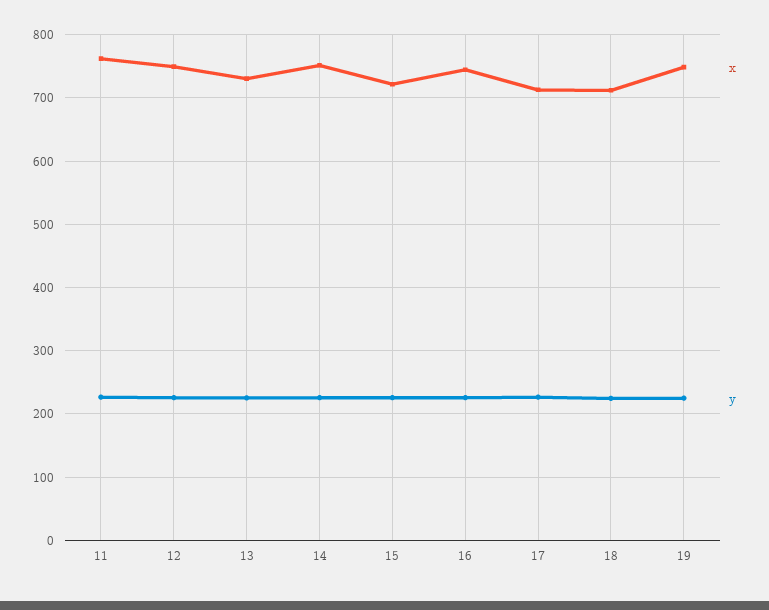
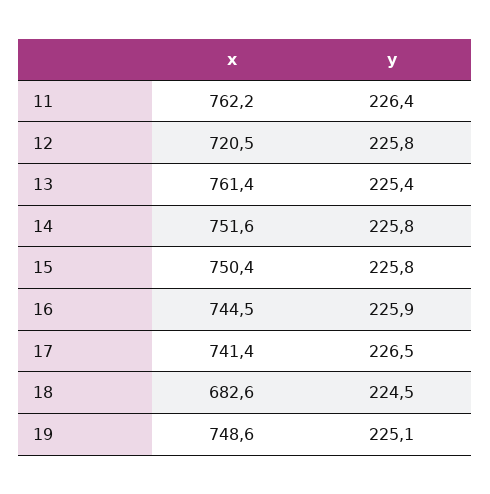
  {
    "x": {
      "11": 762.2,
-     "12": 750,
+     "12": 720.5,
-     "13": 730,
+     "13": 761.4,
      "14": 751.6,
-     "15": 720,
+     "15": 750.4,
      "16": 744.5,
-     "17": 710,
+     "17": 741.4,
-     "18": 710,
+     "18": 682.6,
      "19": 748.6
    },
    "y": {
      "11": 226.4,
      "12": 225.8,
      "13": 225.4,
      "14": 225.8,
      "15": 225.8,
      "16": 225.9,
      "17": 226.5,
      "18": 224.5,
      "19": 225.1
    }
  }

